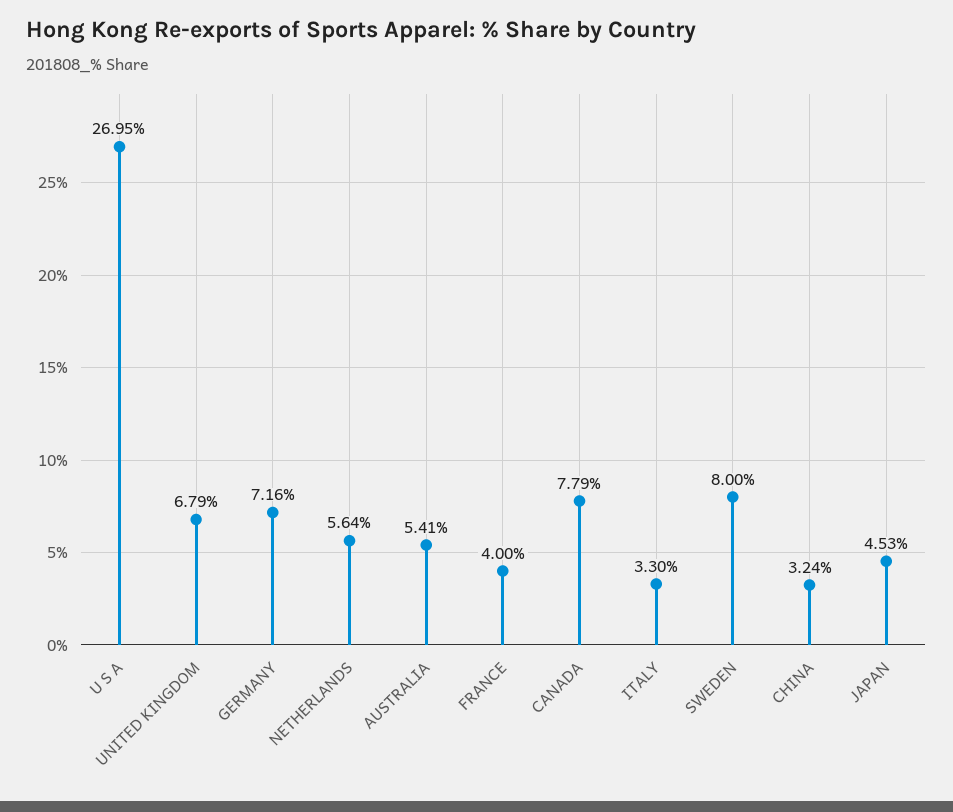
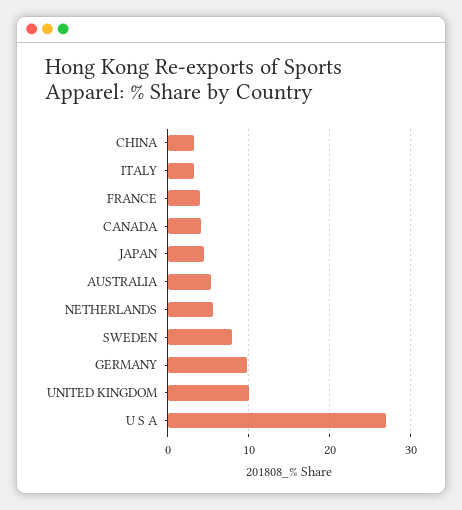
  {
    "U S A": 26.95,
-   "UNITED KINGDOM": 6.79,
+   "UNITED KINGDOM": 10,
-   "GERMANY": 7.16,
+   "GERMANY": 10,
    "NETHERLANDS": 5.64,
    "AUSTRALIA": 5.41,
    "FRANCE": 4,
-   "CANADA": 7.79,
+   "CANADA": 4,
    "ITALY": 3.3,
    "SWEDEN": 8,
    "CHINA": 3.24,
    "JAPAN": 4.53
  }

